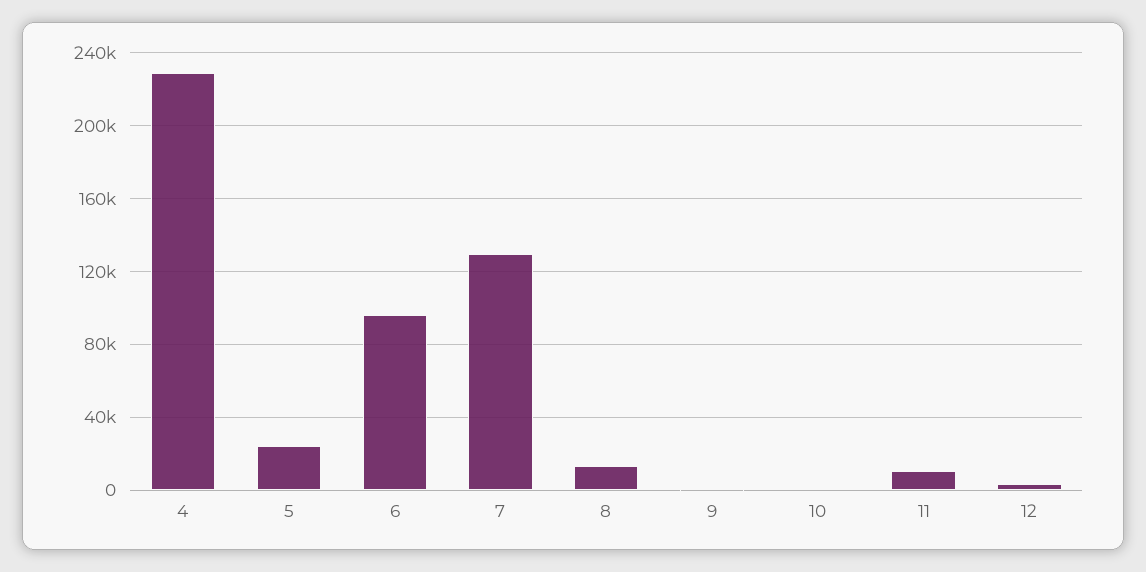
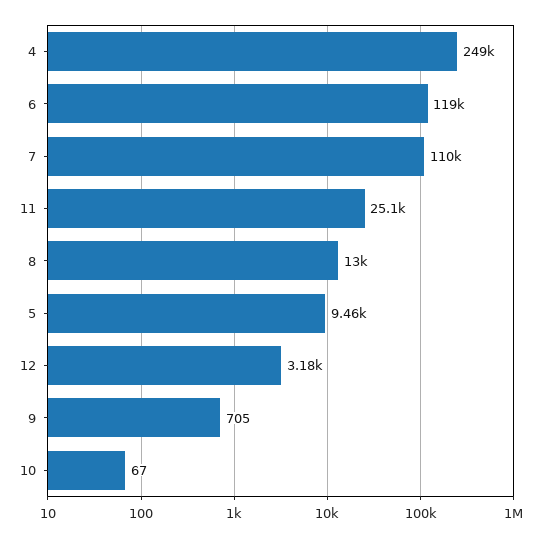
  {
-   "4": 230000,
+   "4": 249000,
-   "5": 25000,
+   "5": 9460,
-   "6": 95000,
+   "6": 119000,
-   "7": 130000,
+   "7": 110000,
    "8": 13000,
    "9": 705,
    "10": 67,
-   "11": 10000,
+   "11": 25100,
    "12": 3180
  }

